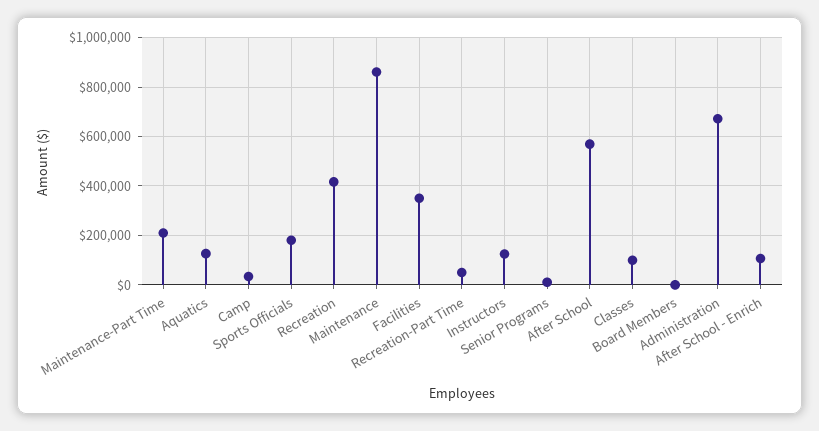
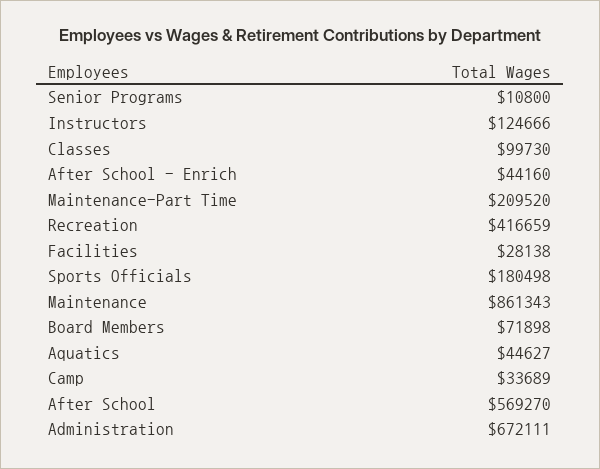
  {
    "Maintenance-Part Time": 209520,
-   "Aquatics": 125000,
+   "Aquatics": 44627,
    "Camp": 33689,
    "Sports Officials": 180498,
    "Recreation": 416659,
    "Maintenance": 861343,
-   "Facilities": 350000,
+   "Facilities": 28138,
-   "Recreation-Part Time": 50000,
    "Instructors": 124666,
    "Senior Programs": 10800,
    "After School": 569270,
    "Classes": 99730,
-   "Board Members": 0,
+   "Board Members": 71898,
    "Administration": 672111,
-   "After School - Enrich": 100000
+   "After School - Enrich": 44160
  }

